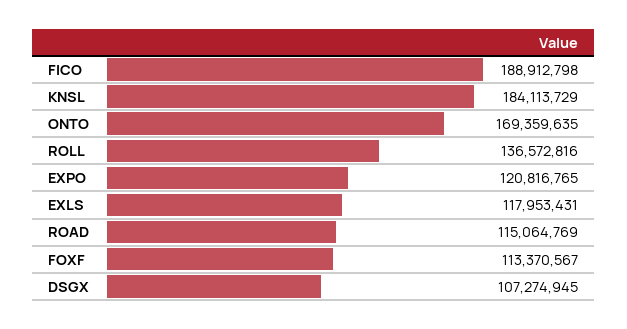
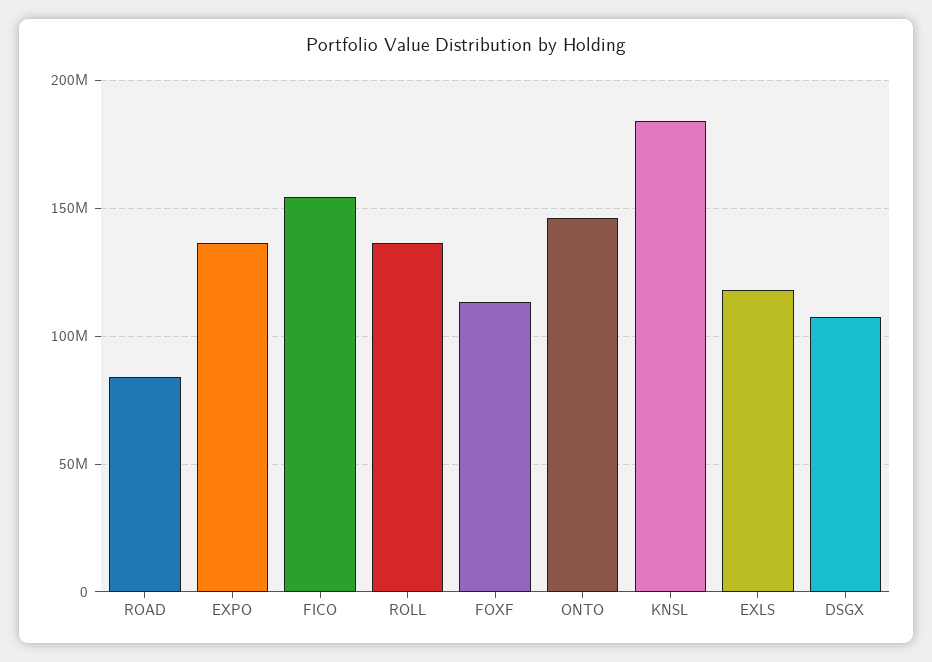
  {
-   "FICO": 188912798,
+   "FICO": 155000000,
    "KNSL": 184113729,
-   "ONTO": 169359635,
+   "ONTO": 145000000,
    "ROLL": 136572816,
-   "EXPO": 120816765,
+   "EXPO": 135000000,
    "EXLS": 117953431,
-   "ROAD": 115064769,
+   "ROAD": 85000000,
    "FOXF": 113370567,
    "DSGX": 107274945
  }

